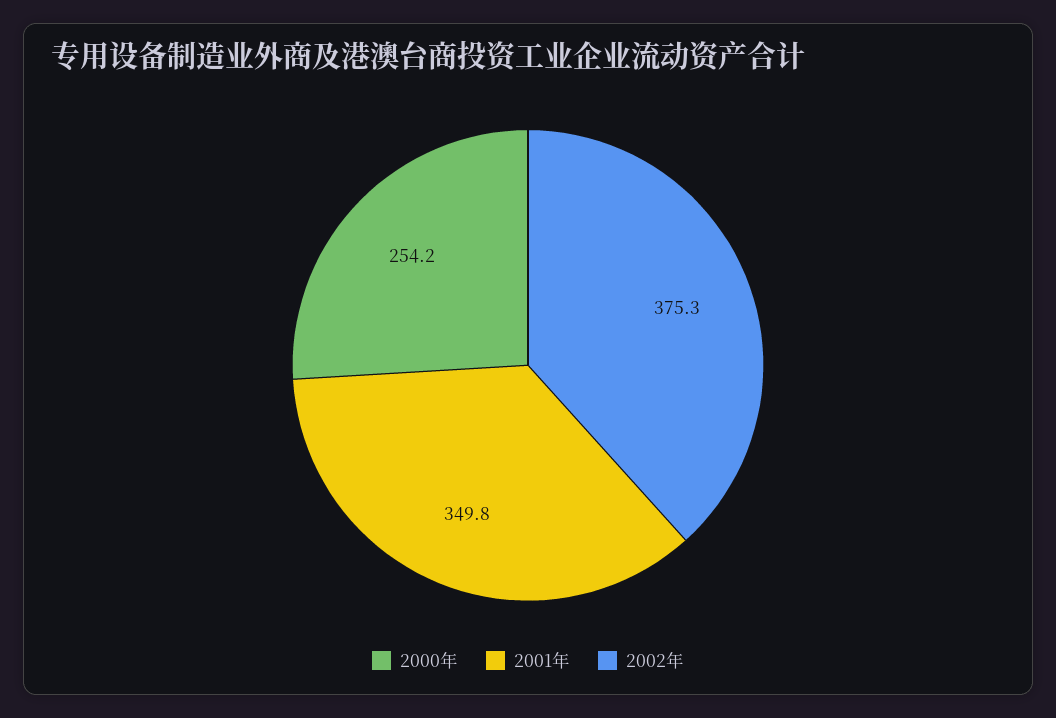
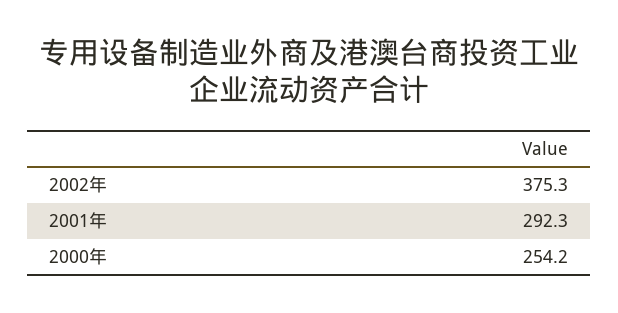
  {
    "2000年": 254.2,
-   "2001年": 349.8,
+   "2001年": 292.3,
    "2002年": 375.3
  }

